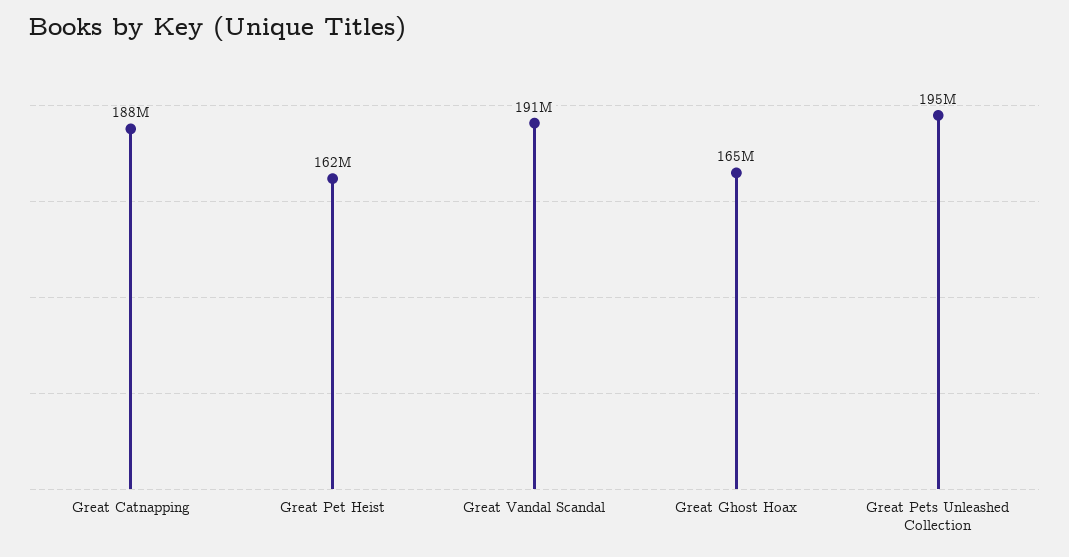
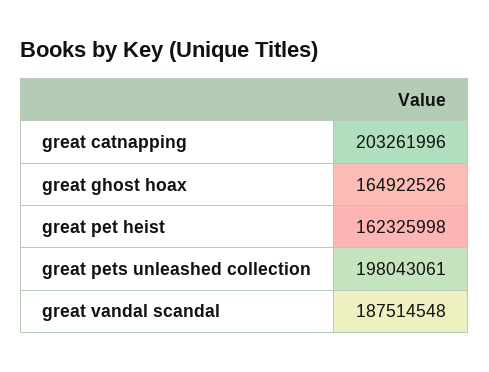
  {
-   "Great Catnapping": 188000000,
+   "Great Catnapping": 203261996,
    "Great Pet Heist": 162325998,
-   "Great Vandal Scandal": 191000000,
+   "Great Vandal Scandal": 187514548,
    "Great Ghost Hoax": 164922526,
-   "Great Pets Unleashed Collection": 195000000
+   "Great Pets Unleashed Collection": 198043061
  }

